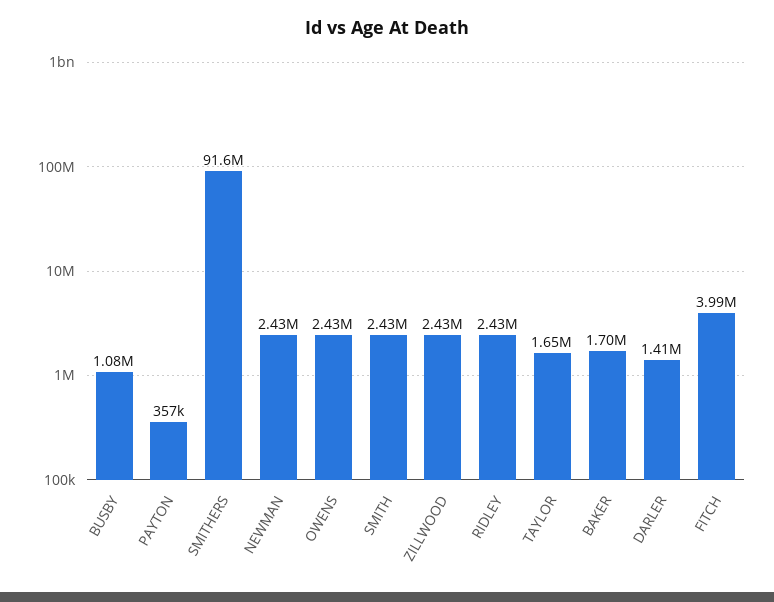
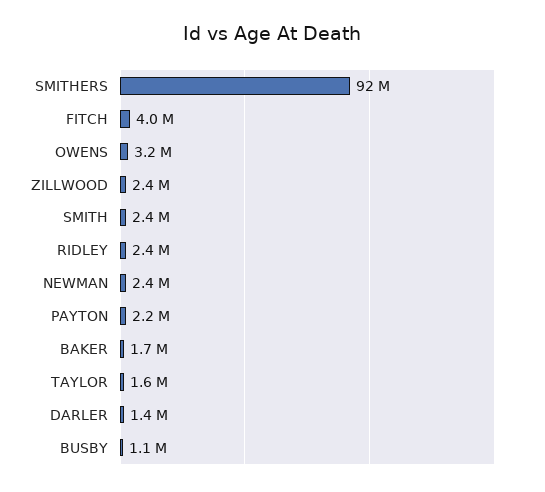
  {
    "BUSBY": 1080000,
-   "PAYTON": 357000,
+   "PAYTON": 2200000,
    "SMITHERS": 91600000,
    "NEWMAN": 2430000,
-   "OWENS": 2430000,
+   "OWENS": 3200000,
    "SMITH": 2430000,
    "ZILLWOOD": 2430000,
    "RIDLEY": 2430000,
    "TAYLOR": 1650000,
    "BAKER": 1700000,
    "DARLER": 1410000,
    "FITCH": 3990000
  }

